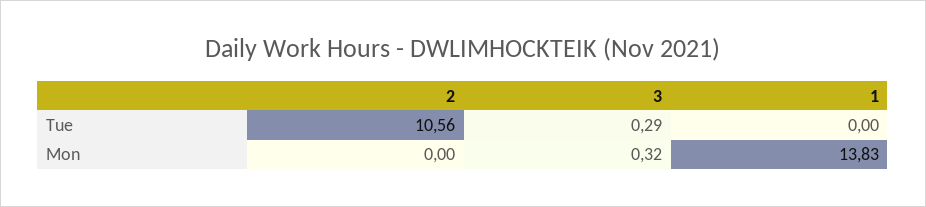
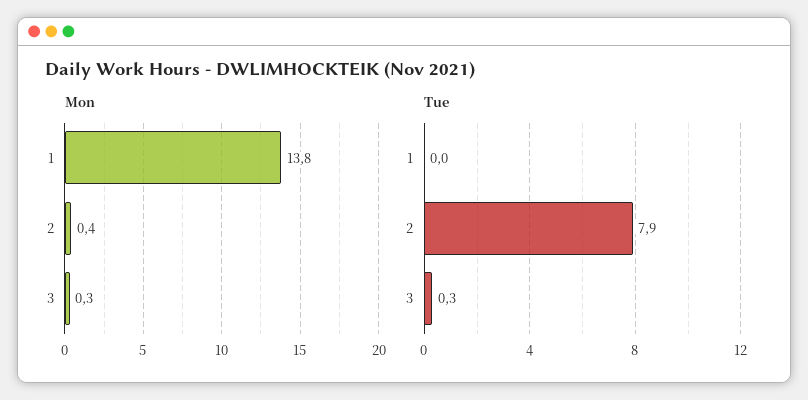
  {
    "Tue": {
-     "2": 10.56,
+     "2": 7.9,
      "3": 0.29,
      "1": 0
    },
    "Mon": {
-     "2": 0,
+     "2": 0.4,
      "3": 0.32,
      "1": 13.83
    }
  }

